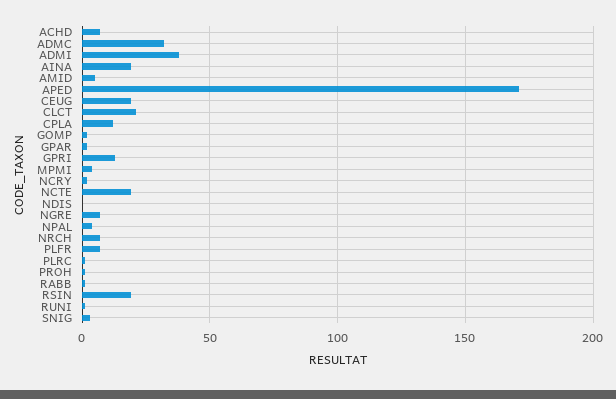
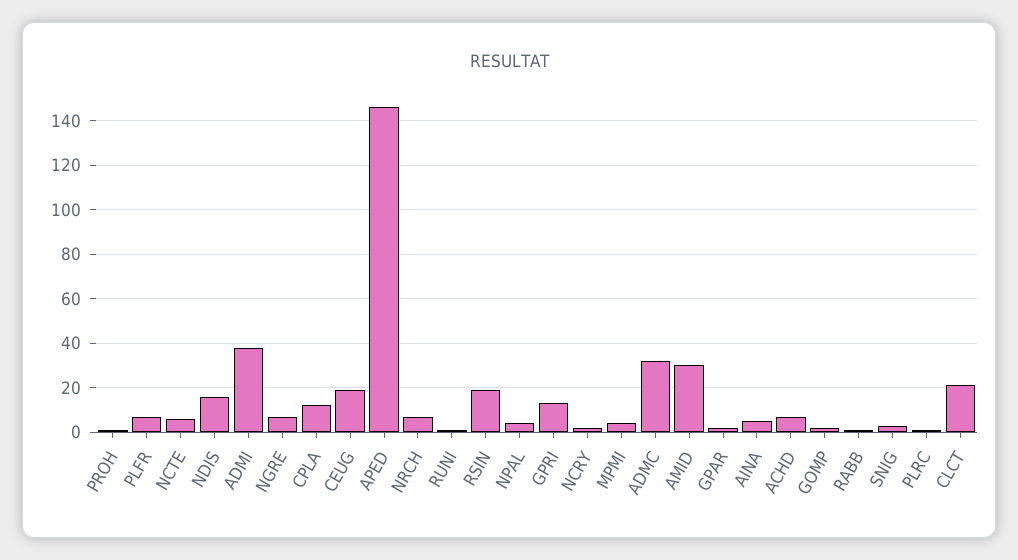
  {
    "ACHD": 5,
    "ADMC": 30,
    "ADMI": 40,
-   "AINA": 20,
+   "AINA": 5,
-   "AMID": 5,
+   "AMID": 30,
-   "APED": 170,
+   "APED": 145,
    "CEUG": 20,
    "CLCT": 20,
    "CPLA": 10,
    "GOMP": 0,
    "GPAR": 0,
    "GPRI": 15,
    "MPMI": 5,
    "NCRY": 0,
-   "NCTE": 20,
+   "NCTE": 5,
-   "NDIS": 0,
+   "NDIS": 15,
    "NGRE": 5,
    "NPAL": 5,
    "NRCH": 5,
    "PLFR": 5,
    "PLRC": 0,
    "PROH": 0,
    "RABB": 0,
    "RSIN": 20,
    "RUNI": 0,
    "SNIG": 5
  }

